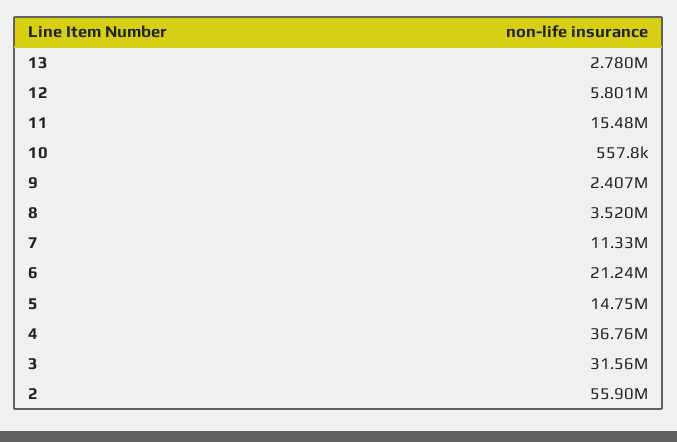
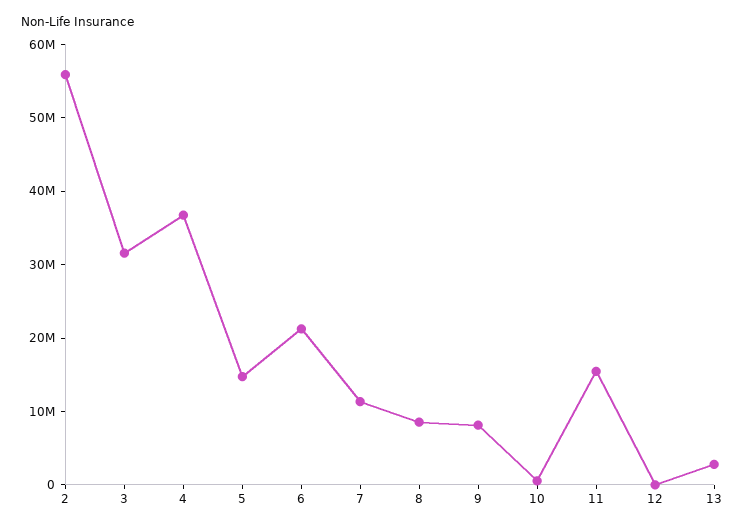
  {
    "13": 2780000,
-   "12": 5801000,
+   "12": 0,
    "11": 15480000,
    "10": 557800,
-   "9": 2407000,
+   "9": 8000000,
-   "8": 3520000,
+   "8": 8000000,
    "7": 11330000,
    "6": 21240000,
    "5": 14750000,
    "4": 36760000,
    "3": 31560000,
    "2": 55900000
  }

